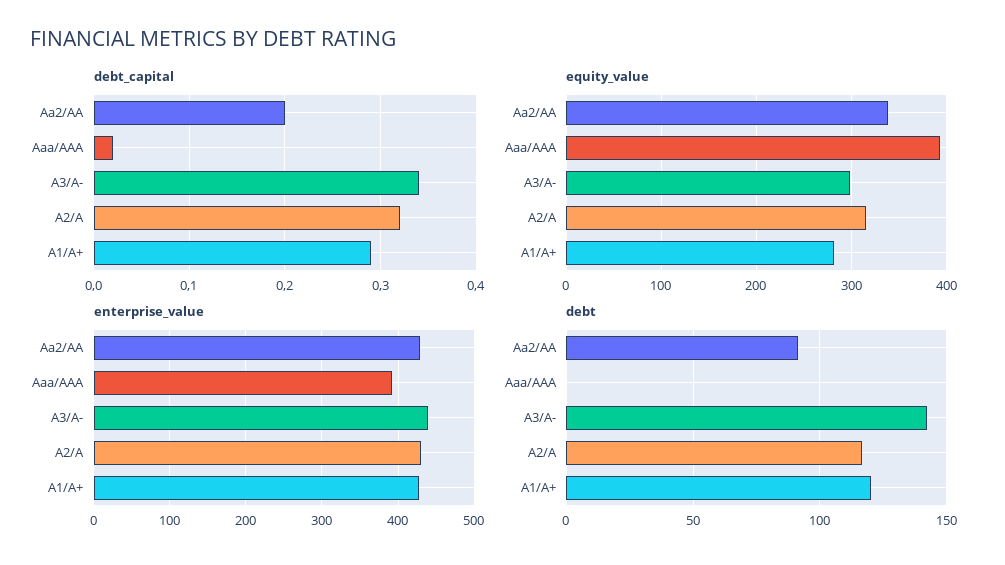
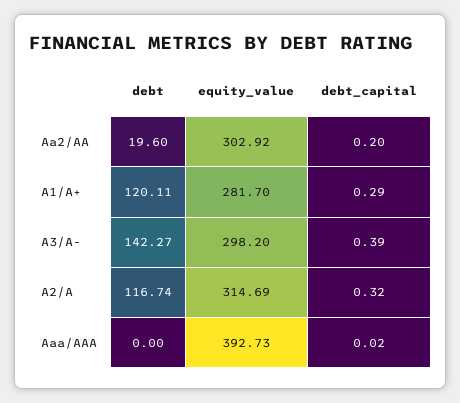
  {
    "debt_capital": {
      "Aa2/AA": 0.2,
      "Aaa/AAA": 0.02,
-     "A3/A-": 0.34,
+     "A3/A-": 0.39,
      "A2/A": 0.32,
      "A1/A+": 0.29
    },
    "equity_value": {
-     "Aa2/AA": 340,
+     "Aa2/AA": 302.92,
      "Aaa/AAA": 392.73,
      "A3/A-": 298.2,
      "A2/A": 314.69,
      "A1/A+": 281.7
    },
-   "enterprise_value": {
-     "Aa2/AA": 430,
-     "Aaa/AAA": 390,
-     "A3/A-": 440,
-     "A2/A": 430,
-     "A1/A+": 430
-   },
    "debt": {
-     "Aa2/AA": 90,
+     "Aa2/AA": 19.6,
      "Aaa/AAA": 0,
      "A3/A-": 142.27,
      "A2/A": 116.74,
      "A1/A+": 120.11
    }
  }

